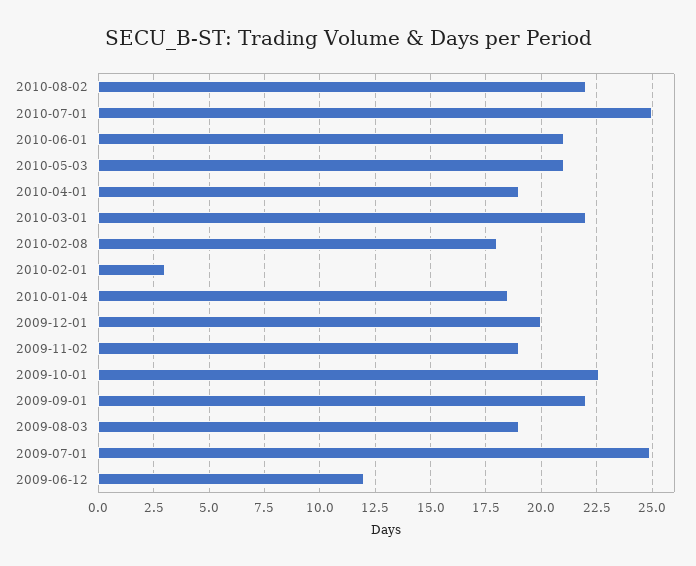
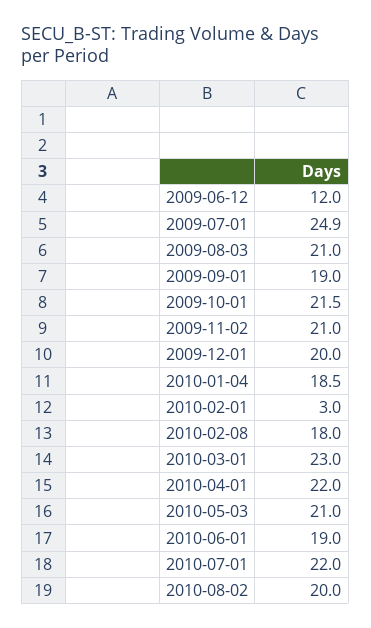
  {
-   "2010-08-02": 22,
+   "2010-08-02": 20,
-   "2010-07-01": 25,
+   "2010-07-01": 22,
-   "2010-06-01": 21,
+   "2010-06-01": 19,
    "2010-05-03": 21,
-   "2010-04-01": 19,
+   "2010-04-01": 22,
-   "2010-03-01": 22,
+   "2010-03-01": 23,
    "2010-02-08": 18,
    "2010-02-01": 3,
    "2010-01-04": 18.5,
    "2009-12-01": 20,
-   "2009-11-02": 19,
+   "2009-11-02": 21,
-   "2009-10-01": 22.5,
+   "2009-10-01": 21.5,
-   "2009-09-01": 22,
+   "2009-09-01": 19,
-   "2009-08-03": 19,
+   "2009-08-03": 21,
    "2009-07-01": 24.9,
    "2009-06-12": 12
  }

